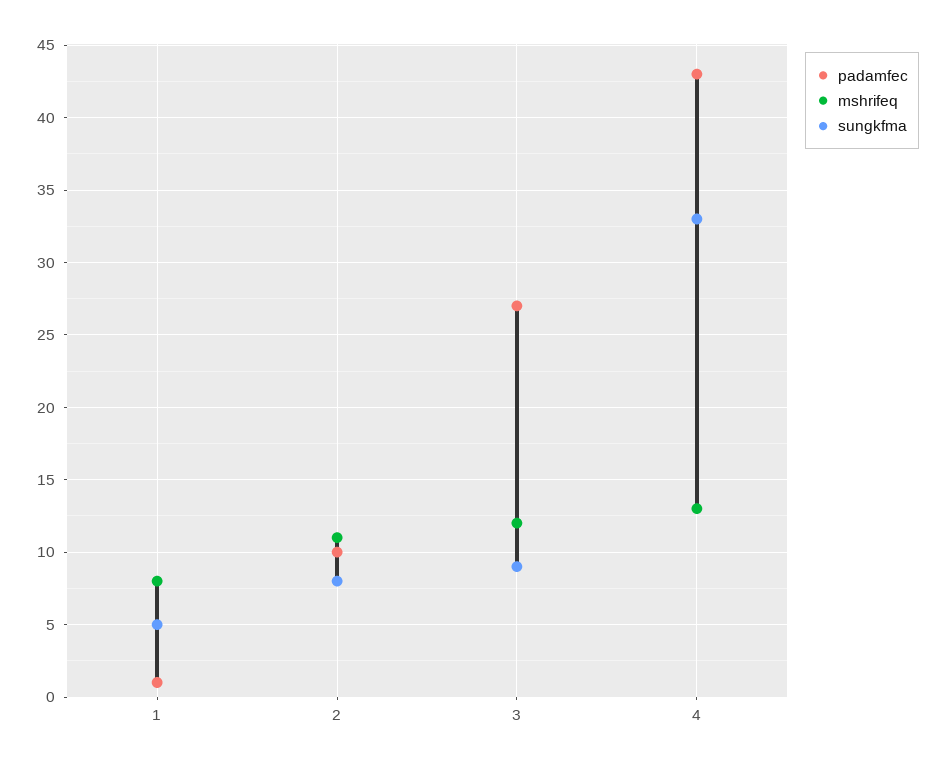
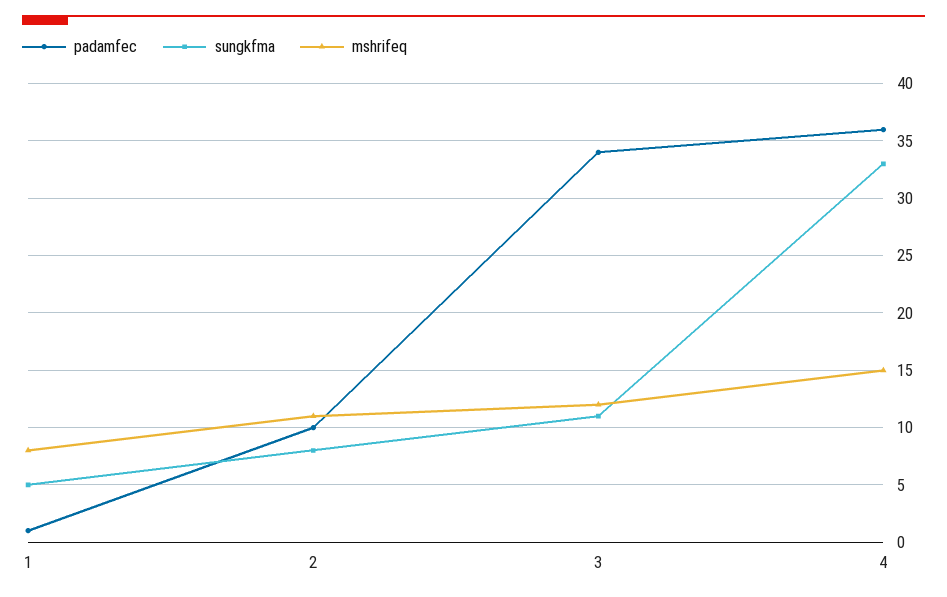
  {
    "padamfec": {
      "1": 1,
      "2": 10,
-     "3": 27,
+     "3": 34,
-     "4": 43
+     "4": 36
    },
    "mshrifeq": {
      "1": 8,
      "2": 11,
      "3": 12,
-     "4": 13
+     "4": 15
    },
    "sungkfma": {
      "1": 5,
      "2": 8,
-     "3": 9,
+     "3": 11,
      "4": 33
    }
  }

